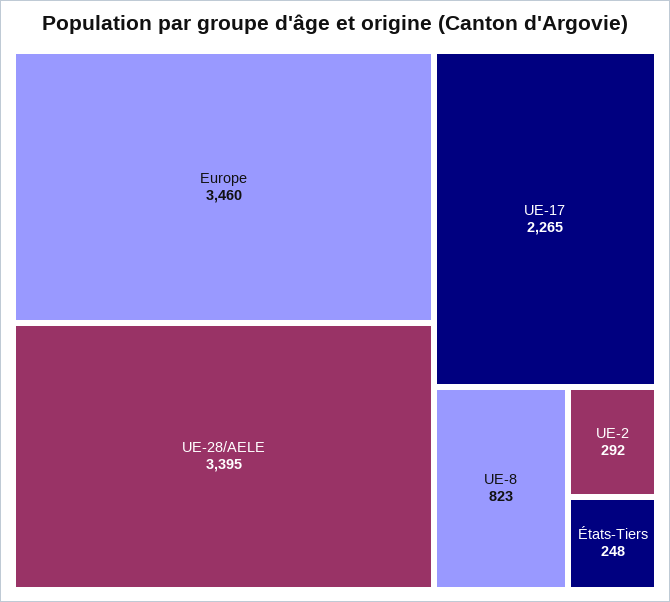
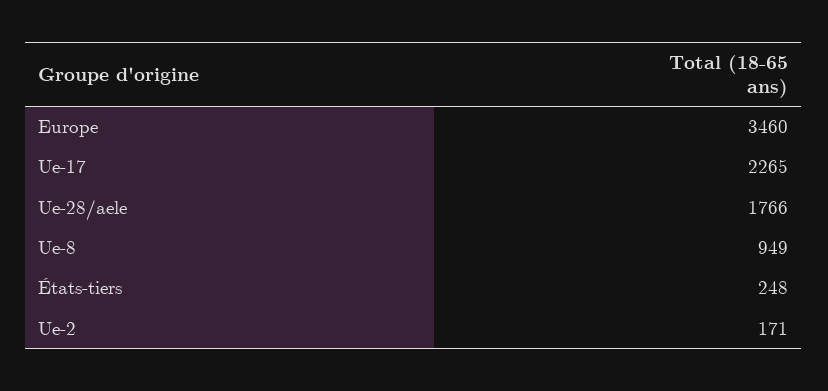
  {
    "Europe": 3460,
-   "UE-28/AELE": 3395,
+   "UE-28/AELE": 1766,
    "UE-17": 2265,
-   "UE-8": 823,
+   "UE-8": 949,
-   "UE-2": 292,
+   "UE-2": 171,
    "États-Tiers": 248
  }

